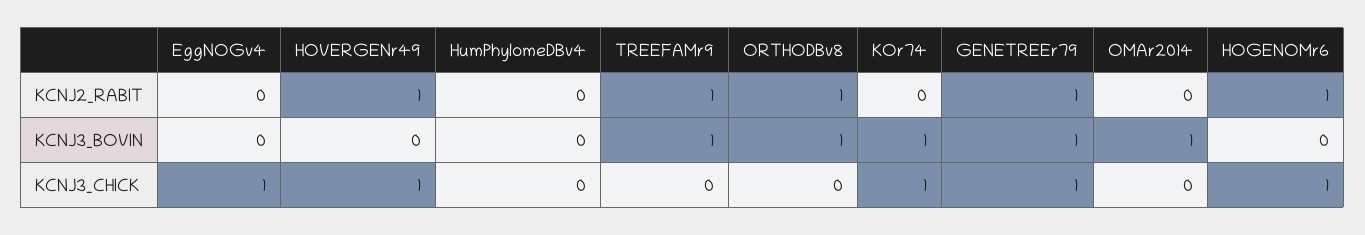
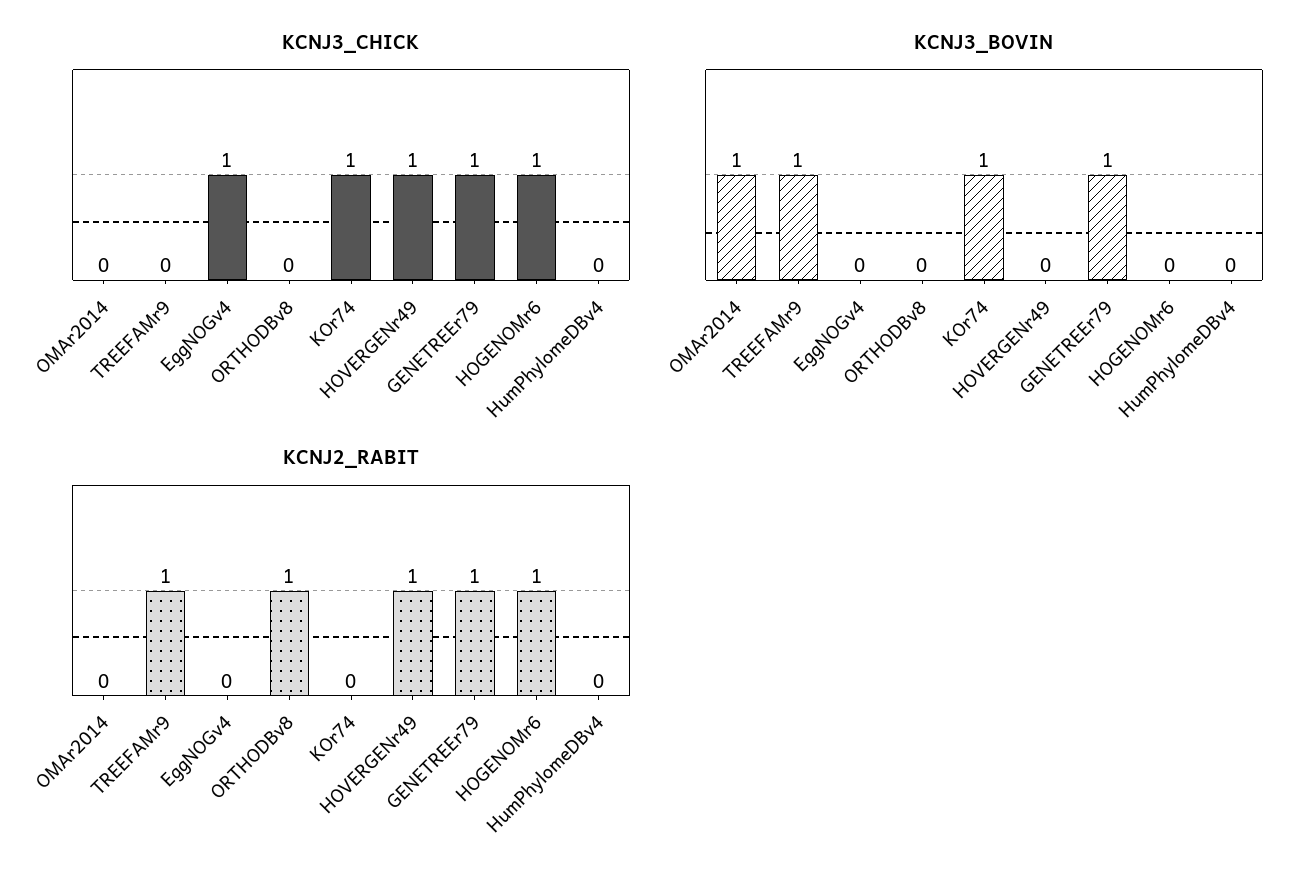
  {
    "KCNJ2_RABIT": {
      "EggNOGv4": 0,
      "HOVERGENr49": 1,
      "HumPhylomeDBv4": 0,
      "TREEFAMr9": 1,
      "ORTHODBv8": 1,
      "KOr74": 0,
      "GENETREEr79": 1,
      "OMAr2014": 0,
      "HOGENOMr6": 1
    },
    "KCNJ3_BOVIN": {
      "EggNOGv4": 0,
      "HOVERGENr49": 0,
      "HumPhylomeDBv4": 0,
      "TREEFAMr9": 1,
-     "ORTHODBv8": 1,
+     "ORTHODBv8": 0,
      "KOr74": 1,
      "GENETREEr79": 1,
      "OMAr2014": 1,
      "HOGENOMr6": 0
    },
    "KCNJ3_CHICK": {
      "EggNOGv4": 1,
      "HOVERGENr49": 1,
      "HumPhylomeDBv4": 0,
      "TREEFAMr9": 0,
      "ORTHODBv8": 0,
      "KOr74": 1,
      "GENETREEr79": 1,
      "OMAr2014": 0,
      "HOGENOMr6": 1
    }
  }

